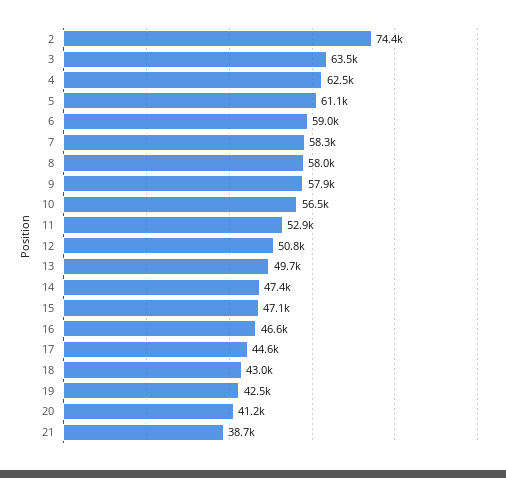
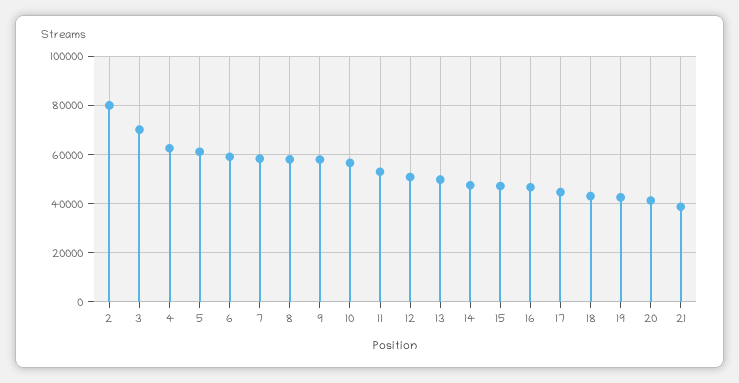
  {
-   "2": 74400,
+   "2": 80000,
-   "3": 63500,
+   "3": 70000,
    "4": 62500,
    "5": 61100,
    "6": 59000,
    "7": 58300,
    "8": 58000,
    "9": 57900,
    "10": 56500,
    "11": 52900,
    "12": 50800,
    "13": 49700,
    "14": 47400,
    "15": 47100,
    "16": 46600,
    "17": 44600,
    "18": 43000,
    "19": 42500,
    "20": 41200,
    "21": 38700
  }

